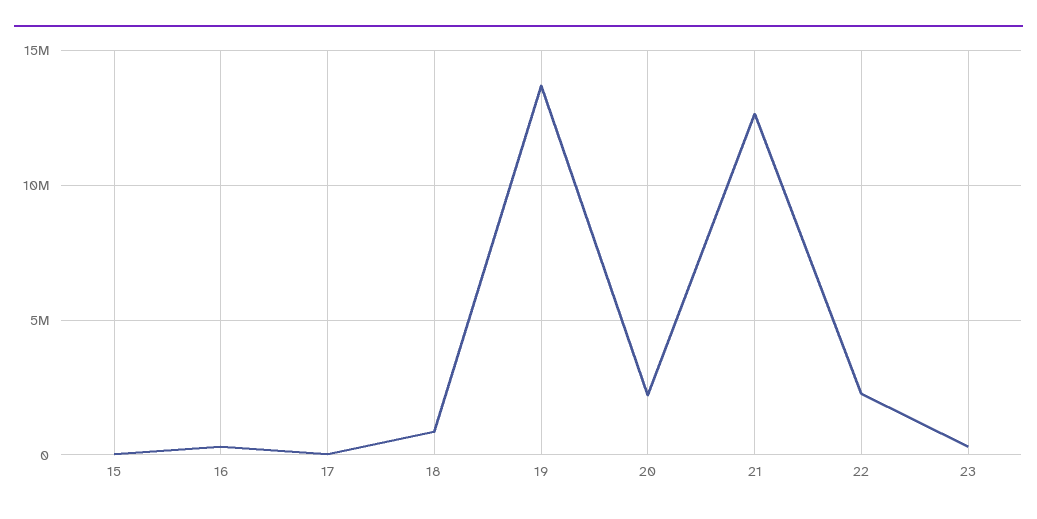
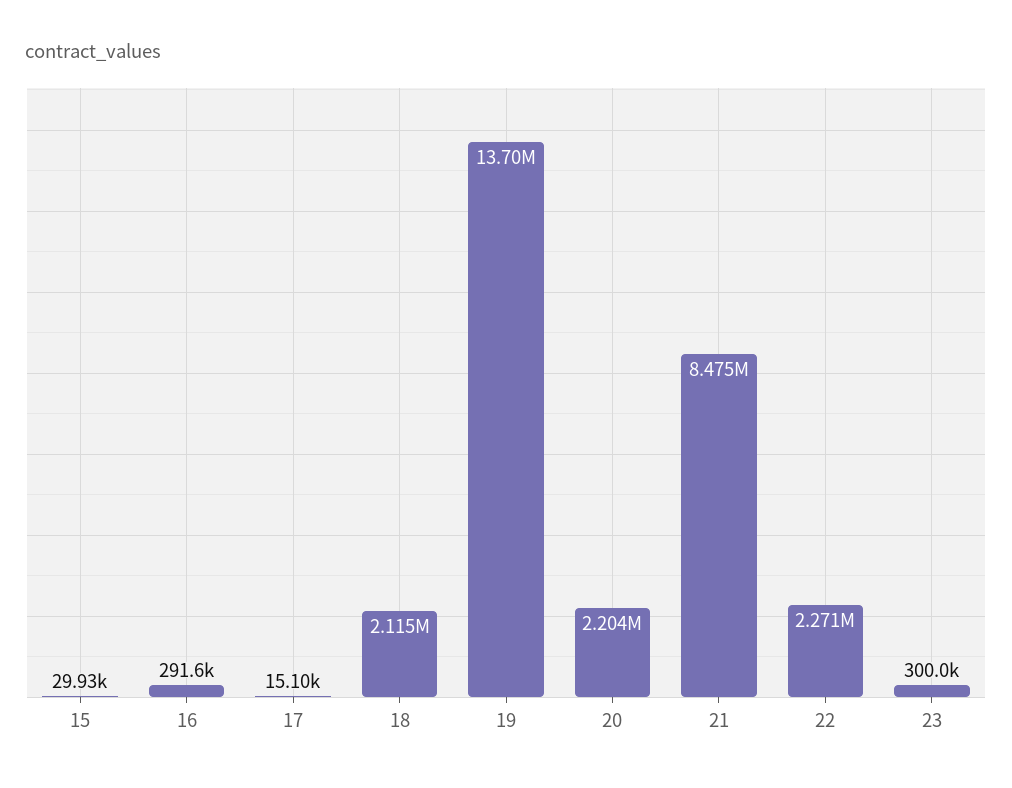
  {
    "15": 29930,
    "16": 291600,
    "17": 15100,
-   "18": 1000000,
+   "18": 2115000,
    "19": 13700000,
    "20": 2204000,
-   "21": 12500000,
+   "21": 8475000,
    "22": 2271000,
    "23": 300000
  }

